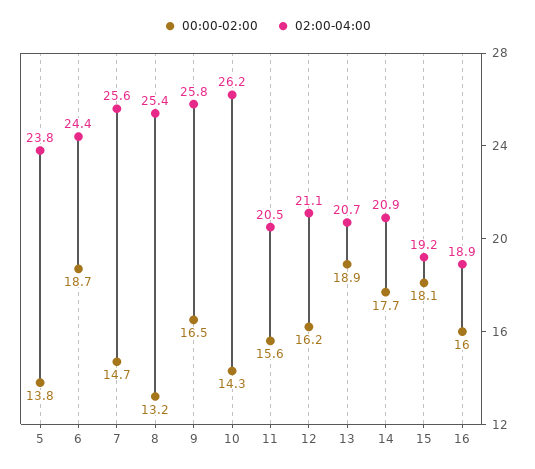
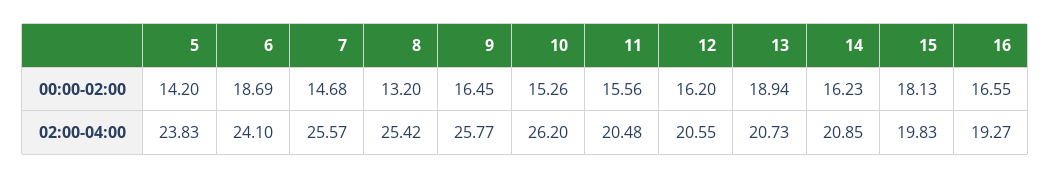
  {
    "00:00-02:00": {
-     "5": 13.8,
+     "5": 14.2,
      "6": 18.69,
      "7": 14.68,
      "8": 13.2,
      "9": 16.45,
-     "10": 14.3,
+     "10": 15.26,
      "11": 15.56,
      "12": 16.2,
      "13": 18.94,
-     "14": 17.7,
+     "14": 16.23,
      "15": 18.13,
-     "16": 16
+     "16": 16.55
    },
    "02:00-04:00": {
      "5": 23.83,
-     "6": 24.4,
+     "6": 24.1,
      "7": 25.57,
      "8": 25.42,
      "9": 25.77,
      "10": 26.2,
      "11": 20.48,
-     "12": 21.1,
+     "12": 20.55,
      "13": 20.73,
      "14": 20.85,
-     "15": 19.2,
+     "15": 19.83,
-     "16": 18.9
+     "16": 19.27
    }
  }

